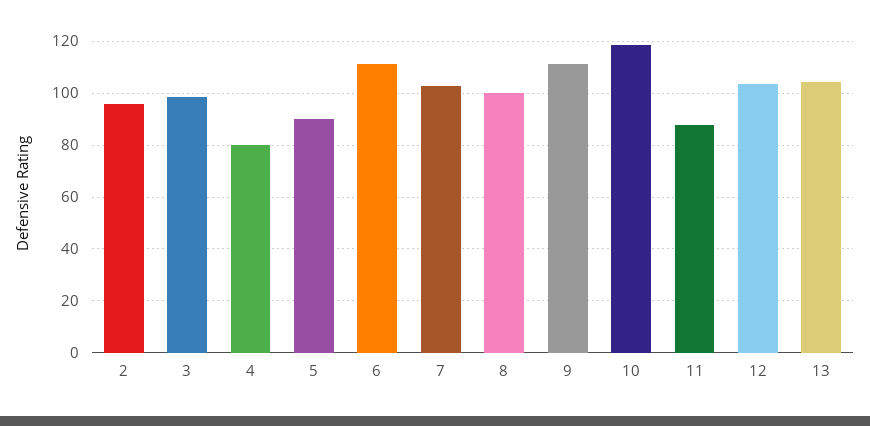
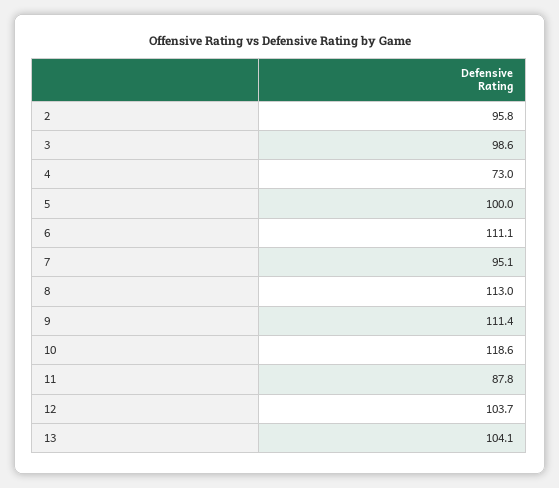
  {
    "2": 95.8,
    "3": 98.6,
-   "4": 80,
+   "4": 73,
-   "5": 90,
+   "5": 100,
    "6": 111.1,
-   "7": 102.5,
+   "7": 95.1,
-   "8": 100,
+   "8": 113,
    "9": 111.4,
    "10": 118.6,
    "11": 87.8,
    "12": 103.7,
    "13": 104.1
  }

